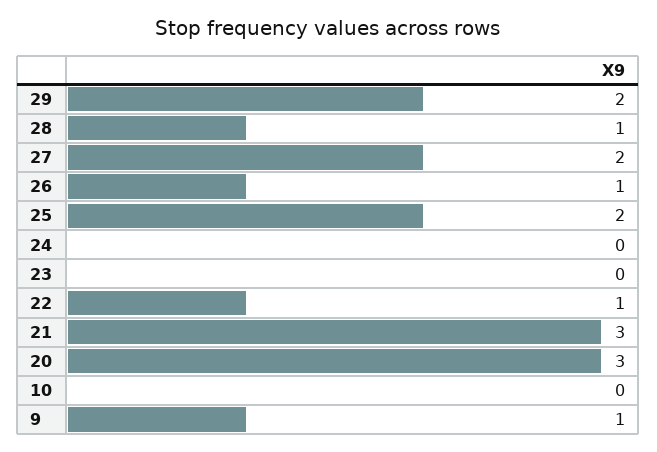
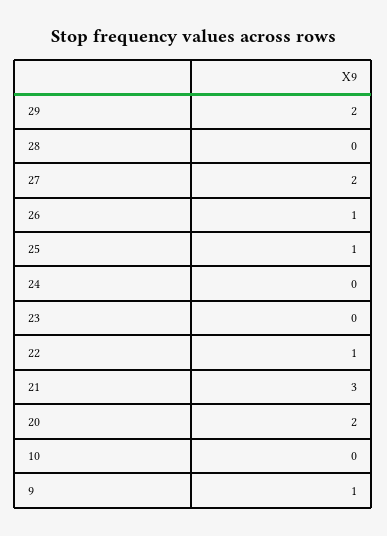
  {
    "29": 2,
-   "28": 1,
+   "28": 0,
    "27": 2,
    "26": 1,
-   "25": 2,
+   "25": 1,
    "24": 0,
    "23": 0,
    "22": 1,
    "21": 3,
-   "20": 3,
+   "20": 2,
    "10": 0,
    "9": 1
  }

